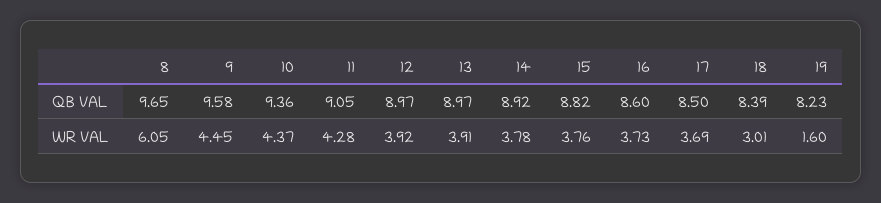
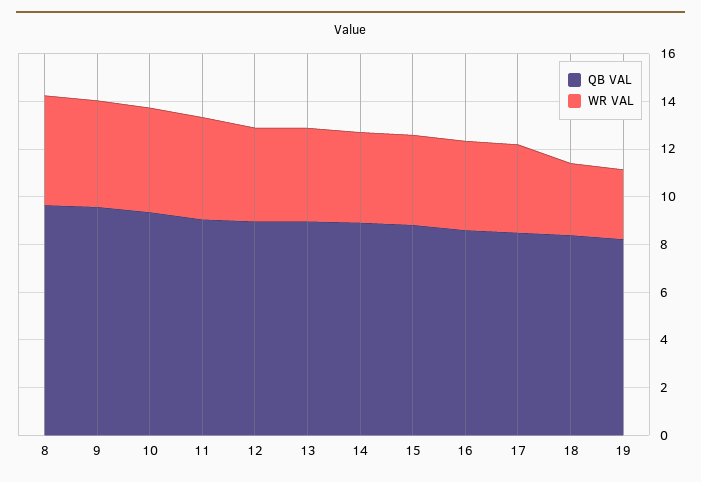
  {
    "QB VAL": {
      "8": 9.65,
      "9": 9.58,
      "10": 9.36,
      "11": 9.05,
      "12": 8.97,
      "13": 8.97,
      "14": 8.92,
      "15": 8.82,
      "16": 8.6,
      "17": 8.5,
      "18": 8.39,
      "19": 8.23
    },
    "WR VAL": {
-     "8": 6.05,
+     "8": 4.5,
      "9": 4.45,
      "10": 4.37,
      "11": 4.28,
      "12": 3.92,
      "13": 3.91,
      "14": 3.78,
      "15": 3.76,
      "16": 3.73,
      "17": 3.69,
      "18": 3.01,
-     "19": 1.6
+     "19": 3
    }
  }

